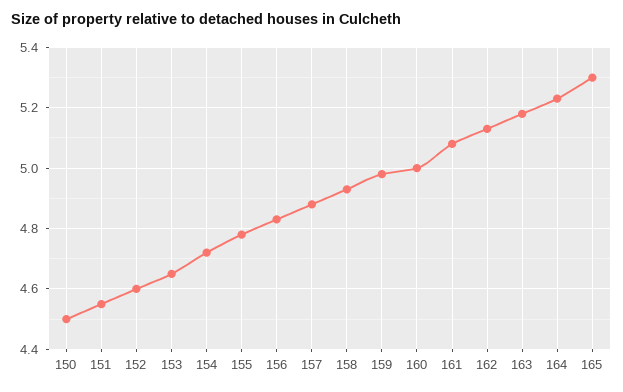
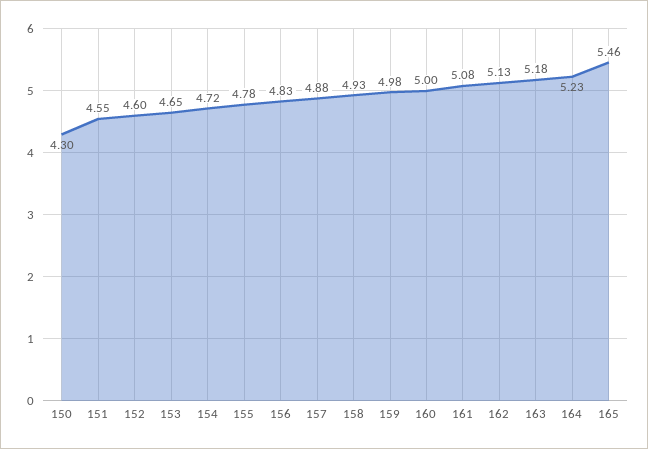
  {
-   "150": 4.5,
+   "150": 4.3,
    "151": 4.55,
    "152": 4.6,
    "153": 4.65,
    "154": 4.72,
    "155": 4.78,
    "156": 4.83,
    "157": 4.88,
    "158": 4.93,
    "159": 4.98,
    "160": 5,
    "161": 5.08,
    "162": 5.13,
    "163": 5.18,
    "164": 5.23,
-   "165": 5.3
+   "165": 5.46
  }

